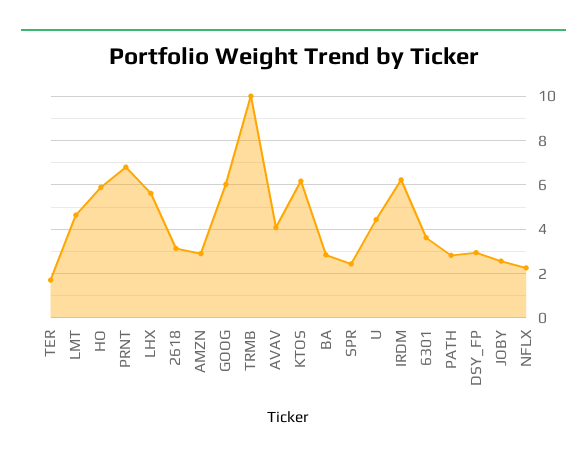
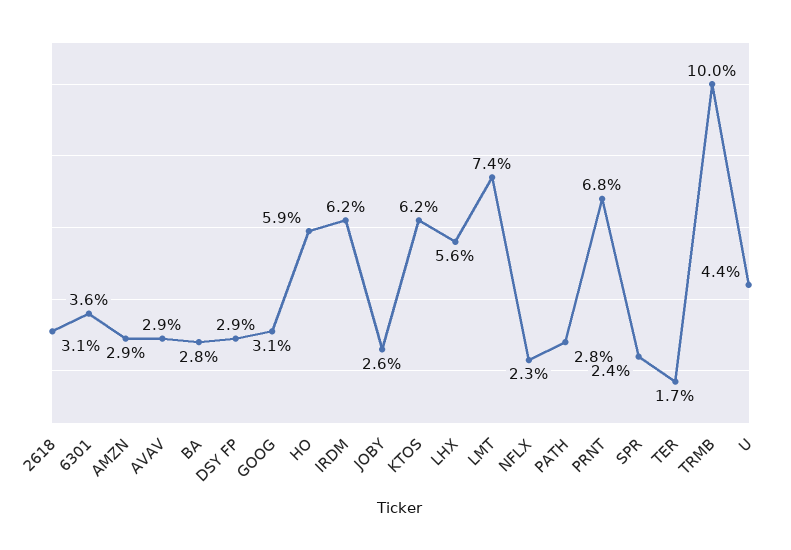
  {
    "TER": 1.7,
-   "LMT": 4.5,
+   "LMT": 7.4,
    "HO": 5.9,
    "PRNT": 6.8,
    "LHX": 5.6,
    "2618": 3.1,
    "AMZN": 2.9,
-   "GOOG": 6,
+   "GOOG": 3.1,
    "TRMB": 10,
-   "AVAV": 4,
+   "AVAV": 2.9,
    "KTOS": 6.2,
    "BA": 2.8,
    "SPR": 2.4,
    "U": 4.4,
    "IRDM": 6.2,
    "6301": 3.6,
    "PATH": 2.8,
    "DSY_FP": 2.9,
    "JOBY": 2.6,
    "NFLX": 2.3
  }

